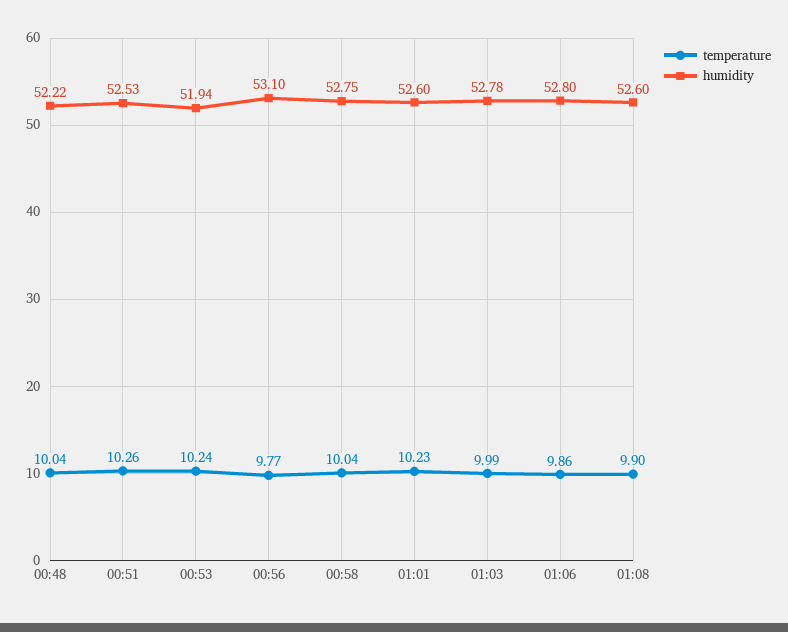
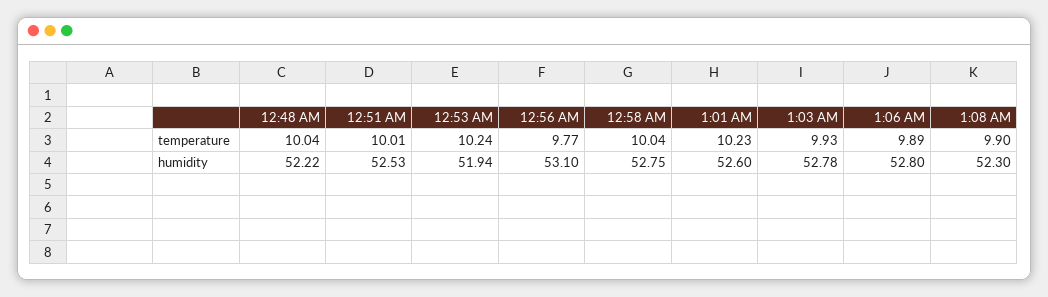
  {
    "temperature": {
      "00:48": 10.04,
-     "00:51": 10.26,
+     "00:51": 10.01,
      "00:53": 10.24,
      "00:56": 9.77,
      "00:58": 10.04,
      "01:01": 10.23,
-     "01:03": 9.99,
+     "01:03": 9.93,
-     "01:06": 9.86,
+     "01:06": 9.89,
      "01:08": 9.9
    },
    "humidity": {
      "00:48": 52.22,
      "00:51": 52.53,
      "00:53": 51.94,
      "00:56": 53.1,
      "00:58": 52.75,
      "01:01": 52.6,
      "01:03": 52.78,
      "01:06": 52.8,
-     "01:08": 52.6
+     "01:08": 52.3
    }
  }

